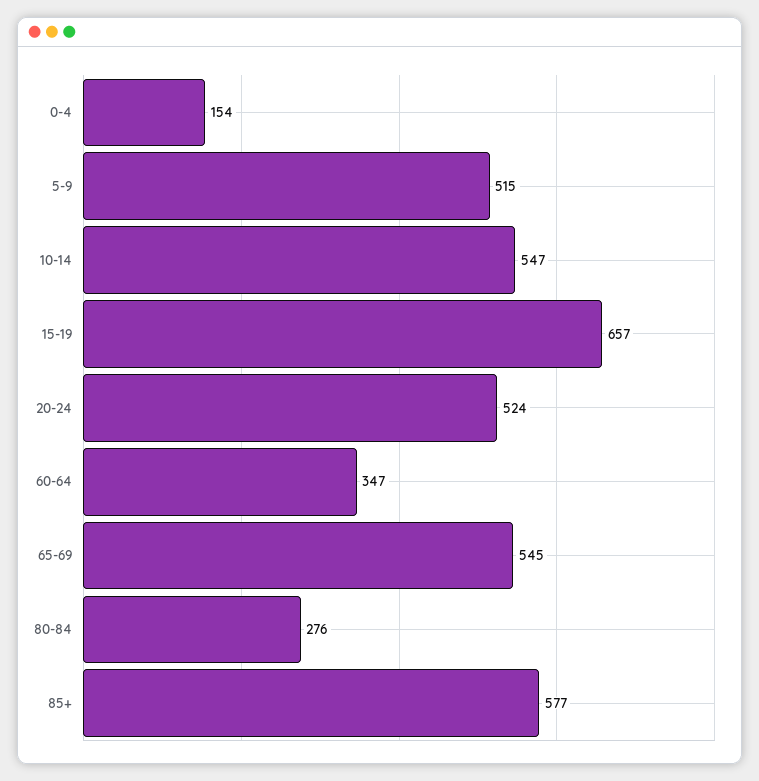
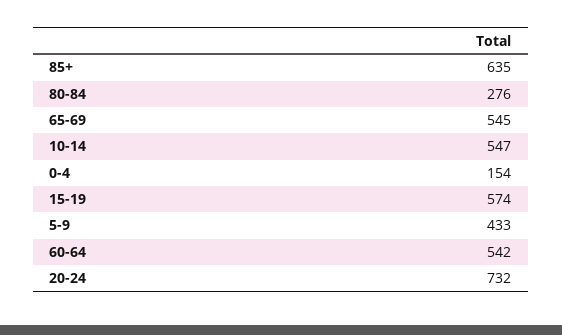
  {
    "0-4": 154,
-   "5-9": 515,
+   "5-9": 433,
    "10-14": 547,
-   "15-19": 657,
+   "15-19": 574,
-   "20-24": 524,
+   "20-24": 732,
-   "60-64": 347,
+   "60-64": 542,
    "65-69": 545,
    "80-84": 276,
-   "85+": 577
+   "85+": 635
  }

